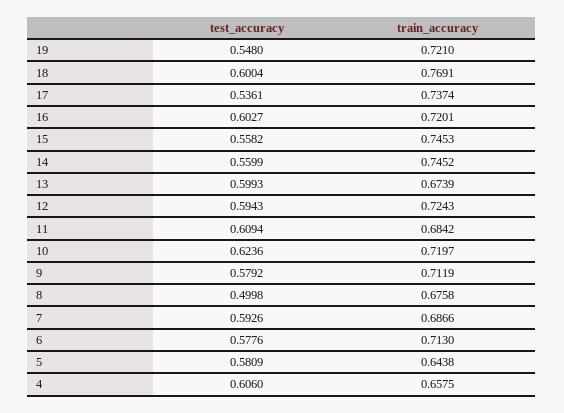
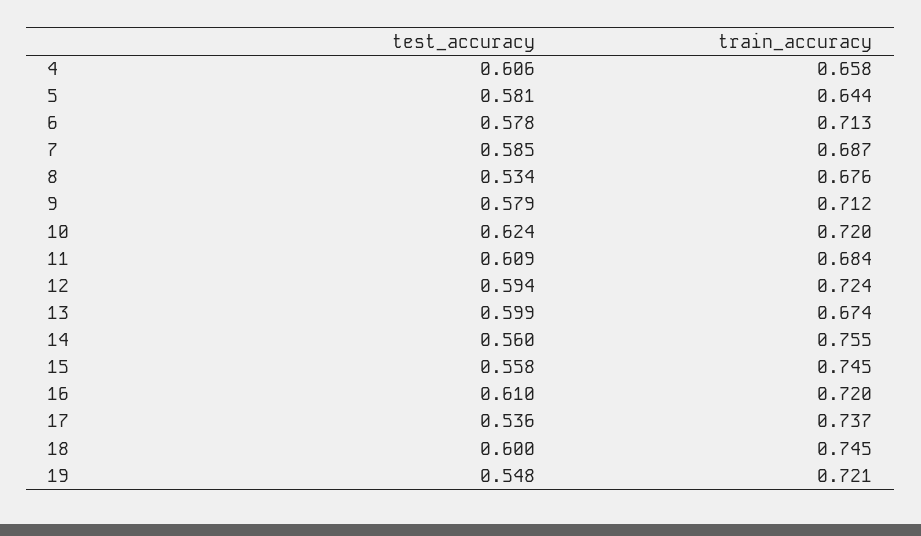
  {
    "test_accuracy": {
      "19": 0.548,
      "18": 0.6004,
      "17": 0.5361,
-     "16": 0.6027,
+     "16": 0.61,
      "15": 0.5582,
      "14": 0.5599,
      "13": 0.5993,
      "12": 0.5943,
      "11": 0.6094,
      "10": 0.6236,
      "9": 0.5792,
-     "8": 0.4998,
+     "8": 0.534,
-     "7": 0.5926,
+     "7": 0.585,
      "6": 0.5776,
      "5": 0.5809,
      "4": 0.606
    },
    "train_accuracy": {
      "19": 0.721,
-     "18": 0.7691,
+     "18": 0.745,
      "17": 0.7374,
      "16": 0.7201,
      "15": 0.7453,
-     "14": 0.7452,
+     "14": 0.755,
      "13": 0.6739,
      "12": 0.7243,
      "11": 0.6842,
      "10": 0.7197,
      "9": 0.7119,
      "8": 0.6758,
      "7": 0.6866,
      "6": 0.713,
      "5": 0.6438,
      "4": 0.6575
    }
  }

